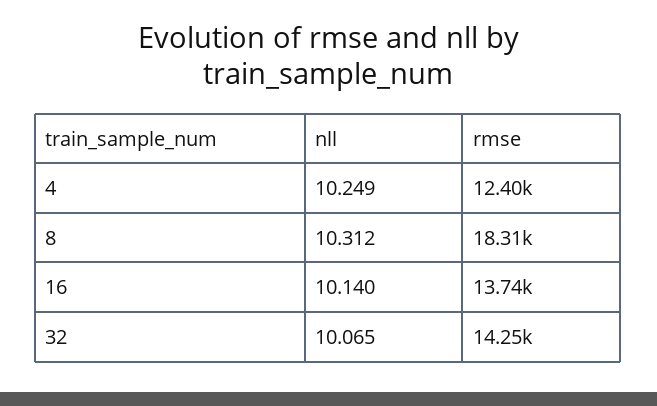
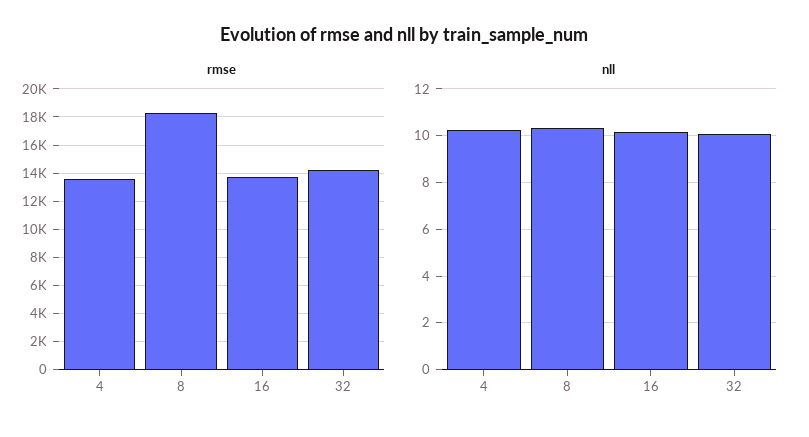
  {
    "nll": {
      "4": 10.249,
      "8": 10.312,
      "16": 10.14,
      "32": 10.065
    },
    "rmse": {
-     "4": 12400,
+     "4": 13500,
      "8": 18310,
      "16": 13740,
      "32": 14250
    }
  }

